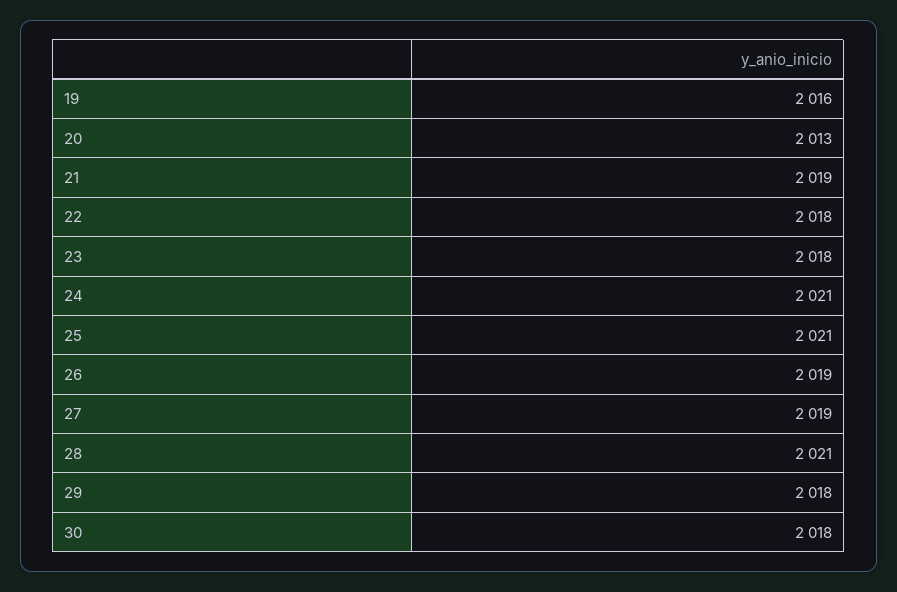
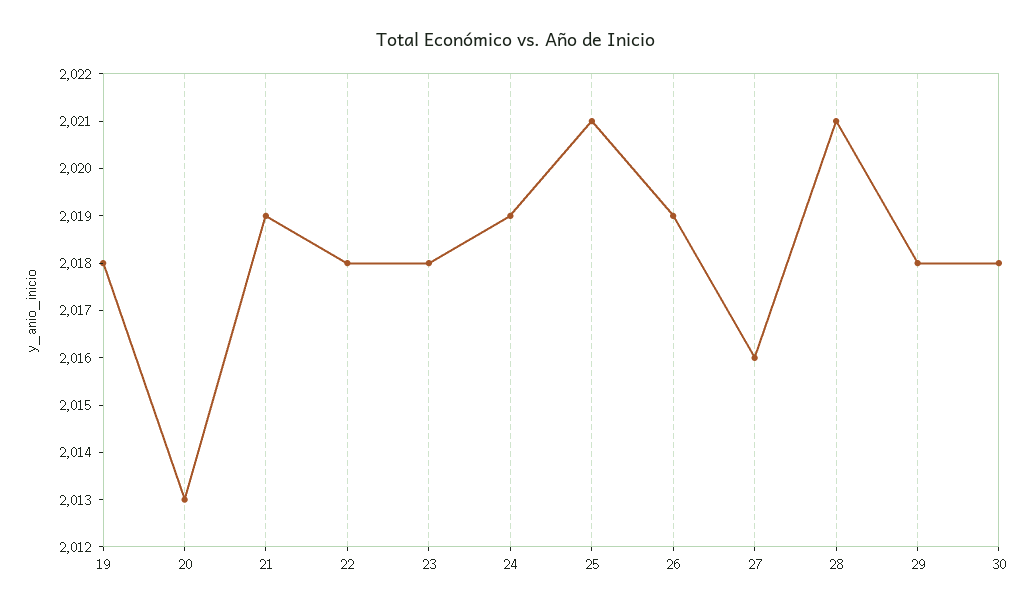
  {
-   "19": 2016,
+   "19": 2018,
    "20": 2013,
    "21": 2019,
    "22": 2018,
    "23": 2018,
-   "24": 2021,
+   "24": 2019,
    "25": 2021,
    "26": 2019,
-   "27": 2019,
+   "27": 2016,
    "28": 2021,
    "29": 2018,
    "30": 2018
  }

